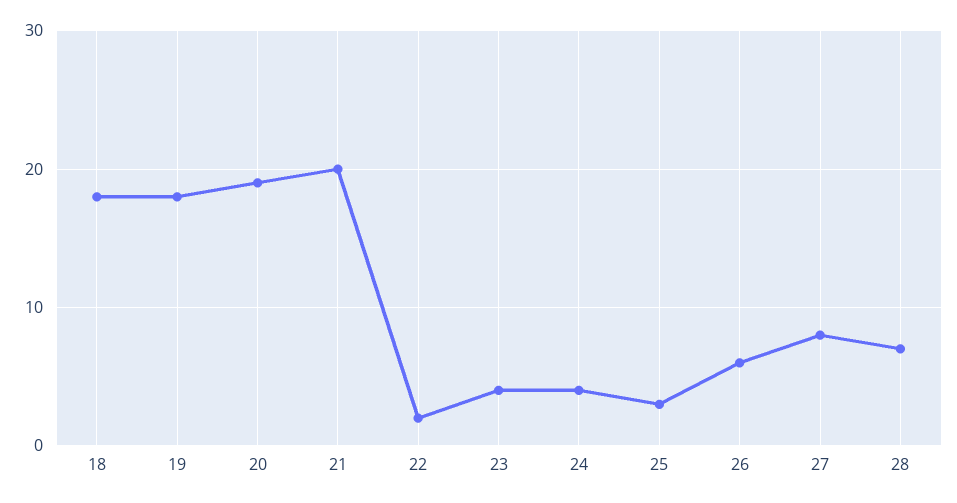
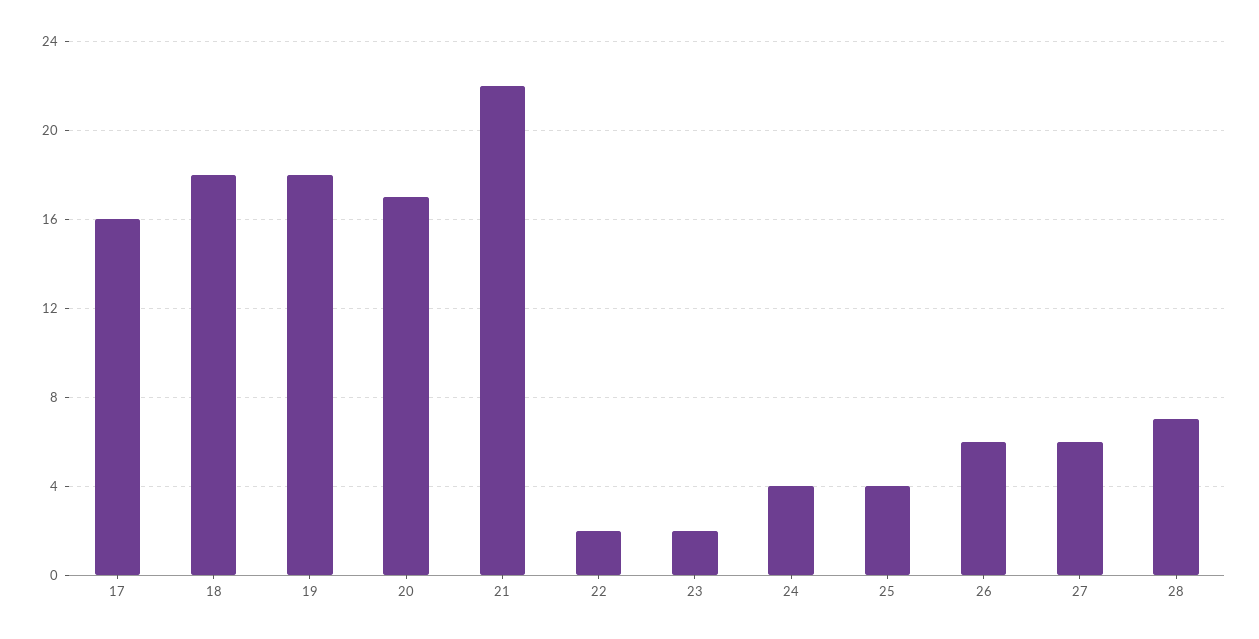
  {
    "18": 18,
    "19": 18,
-   "20": 19,
+   "20": 17,
-   "21": 20,
+   "21": 22,
    "22": 2,
-   "23": 4,
+   "23": 2,
    "24": 4,
-   "25": 3,
+   "25": 4,
    "26": 6,
-   "27": 8,
+   "27": 6,
-   "28": 7
+   "28": 7,
+   "17": 16
  }

